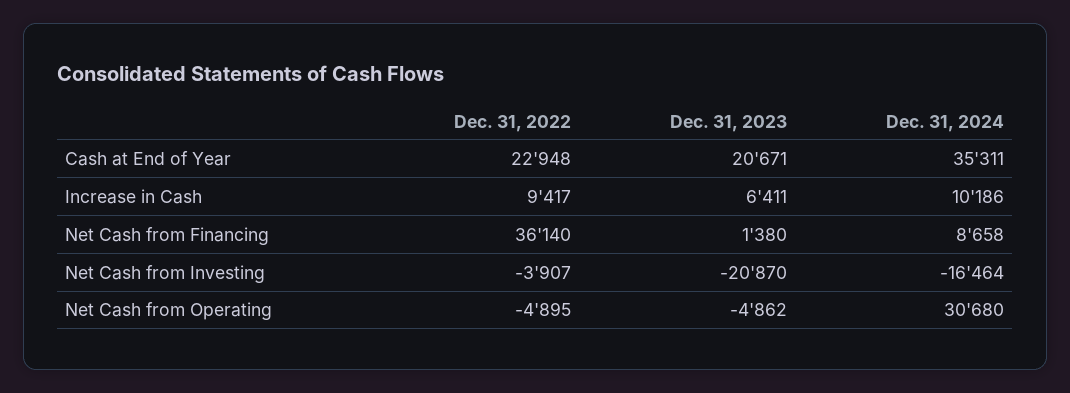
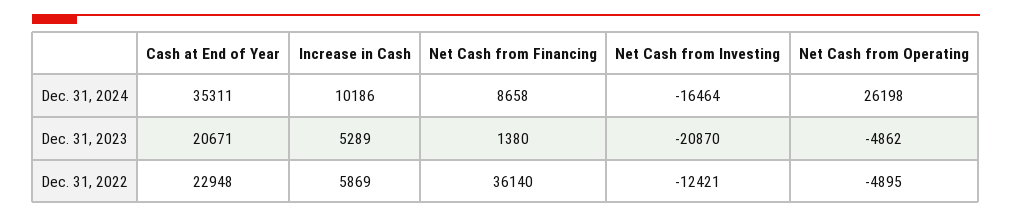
  {
    "Dec. 31, 2022": {
      "Cash at End of Year": 22948,
-     "Increase in Cash": 9417,
+     "Increase in Cash": 5869,
      "Net Cash from Financing": 36140,
-     "Net Cash from Investing": -3907,
+     "Net Cash from Investing": -12421,
      "Net Cash from Operating": -4895
    },
    "Dec. 31, 2023": {
      "Cash at End of Year": 20671,
-     "Increase in Cash": 6411,
+     "Increase in Cash": 5289,
      "Net Cash from Financing": 1380,
      "Net Cash from Investing": -20870,
      "Net Cash from Operating": -4862
    },
    "Dec. 31, 2024": {
      "Cash at End of Year": 35311,
      "Increase in Cash": 10186,
      "Net Cash from Financing": 8658,
      "Net Cash from Investing": -16464,
-     "Net Cash from Operating": 30680
+     "Net Cash from Operating": 26198
    }
  }

